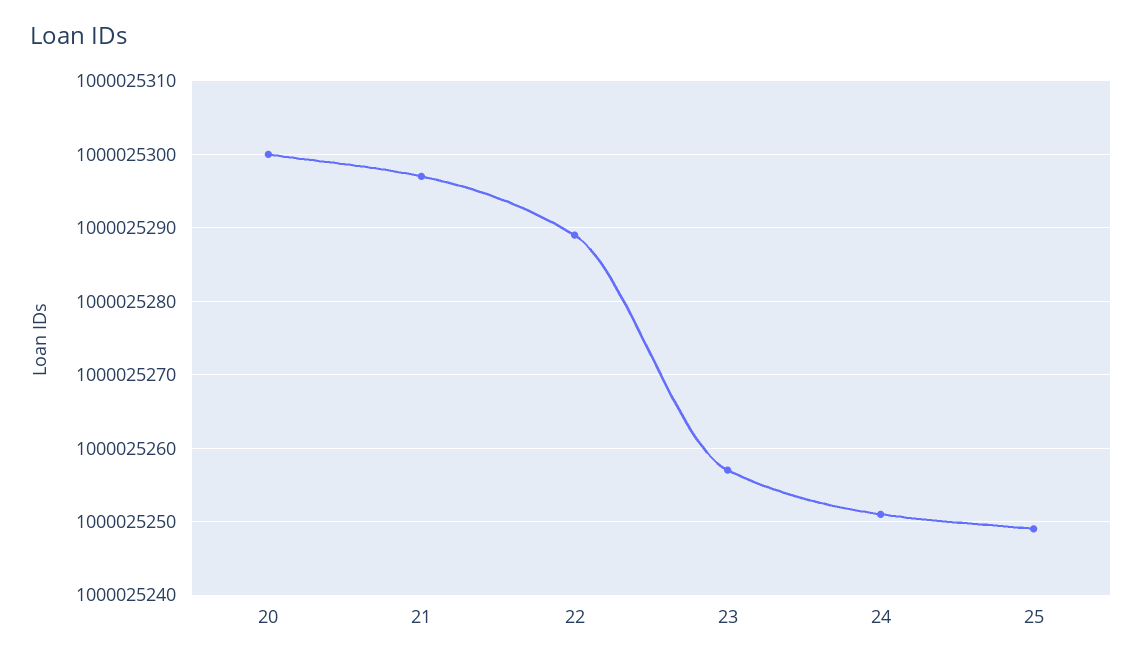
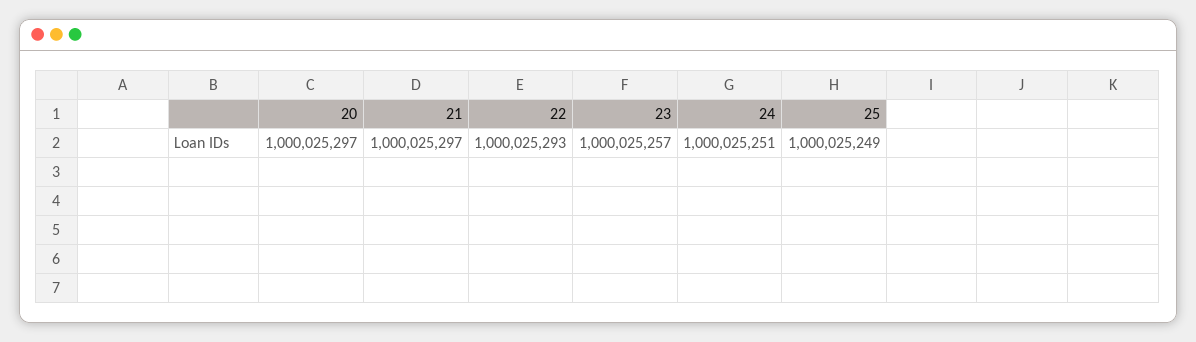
  {
-   "20": 1000025300,
+   "20": 1000025297,
    "21": 1000025297,
-   "22": 1000025289,
+   "22": 1000025293,
    "23": 1000025257,
    "24": 1000025251,
    "25": 1000025249
  }

